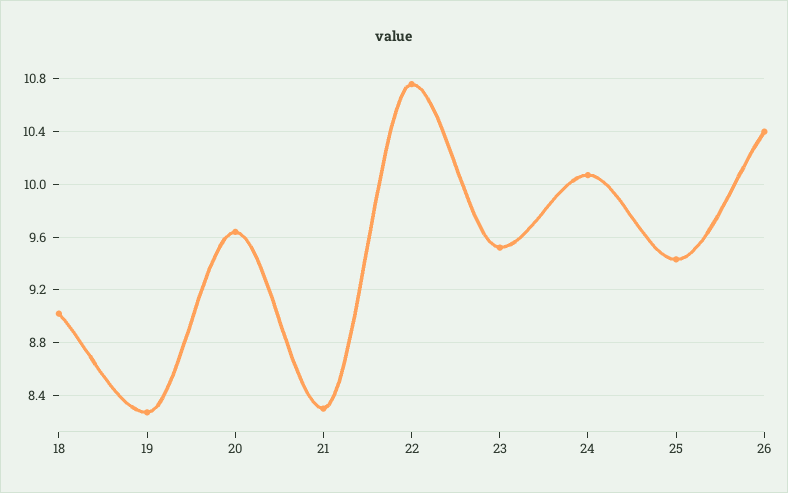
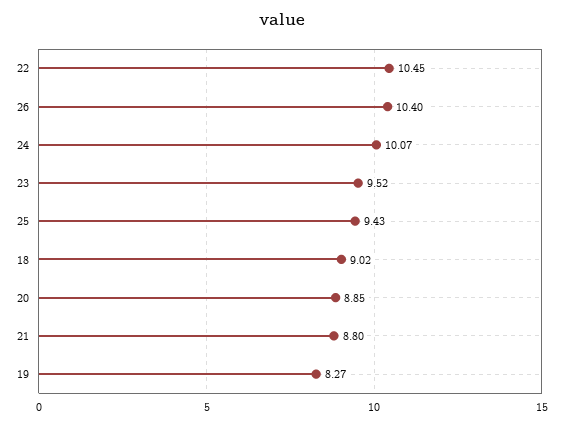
  {
    "18": 9.02,
    "19": 8.27,
-   "20": 9.65,
+   "20": 8.85,
-   "21": 8.3,
+   "21": 8.8,
-   "22": 10.75,
+   "22": 10.45,
    "23": 9.52,
    "24": 10.07,
    "25": 9.43,
    "26": 10.4
  }

